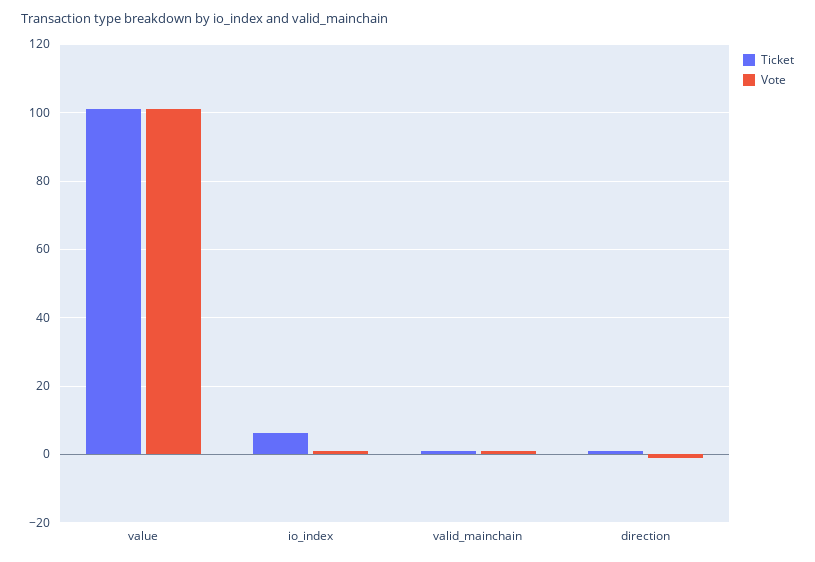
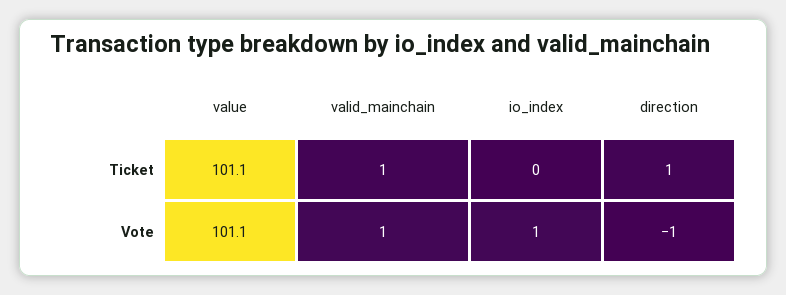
  {
    "Ticket": {
      "value": 101.1,
-     "io_index": 6,
+     "io_index": 0,
      "valid_mainchain": 1,
      "direction": 1
    },
    "Vote": {
      "value": 101.1,
      "io_index": 1,
      "valid_mainchain": 1,
      "direction": -1
    }
  }

